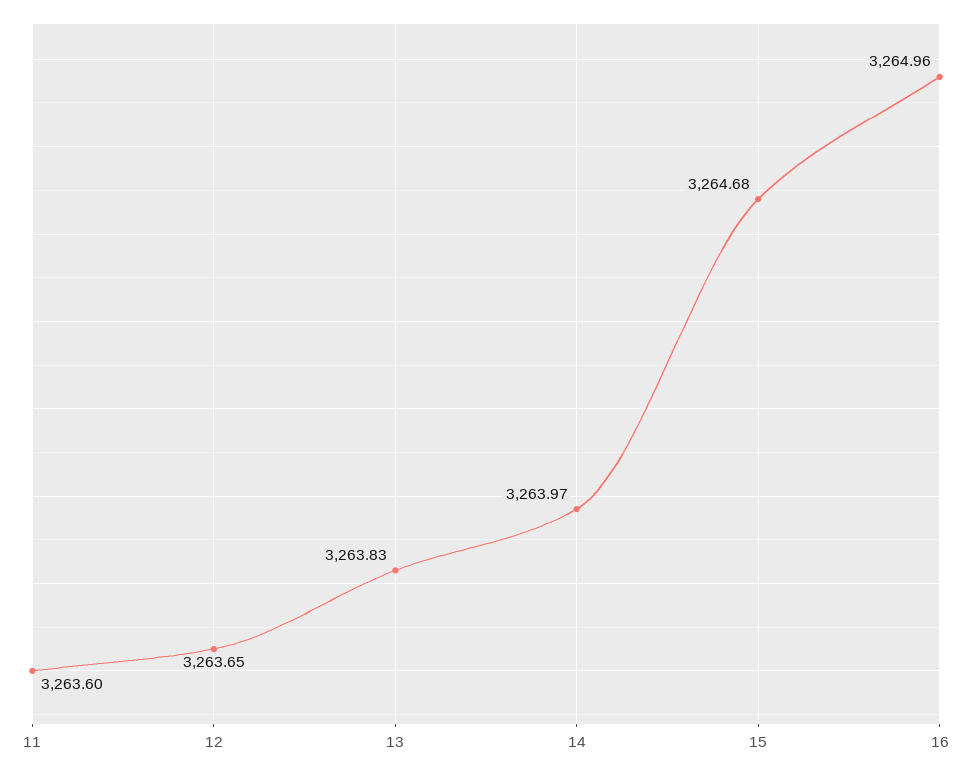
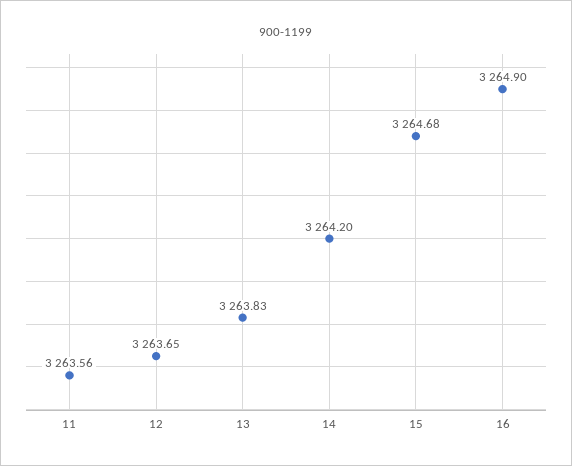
  {
-   "11": 3263.6,
+   "11": 3263.56,
    "12": 3263.65,
    "13": 3263.83,
-   "14": 3263.97,
+   "14": 3264.2,
    "15": 3264.68,
-   "16": 3264.96
+   "16": 3264.9
  }

